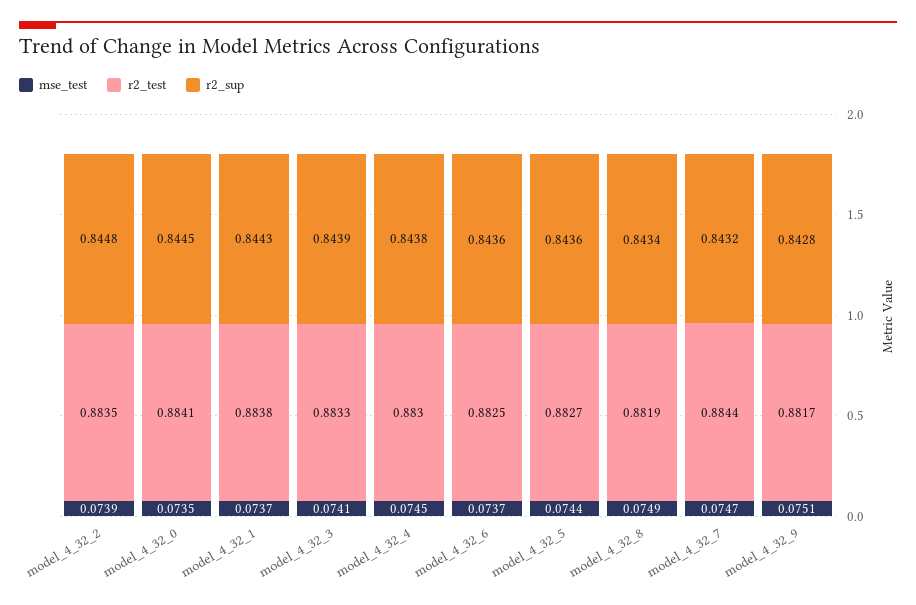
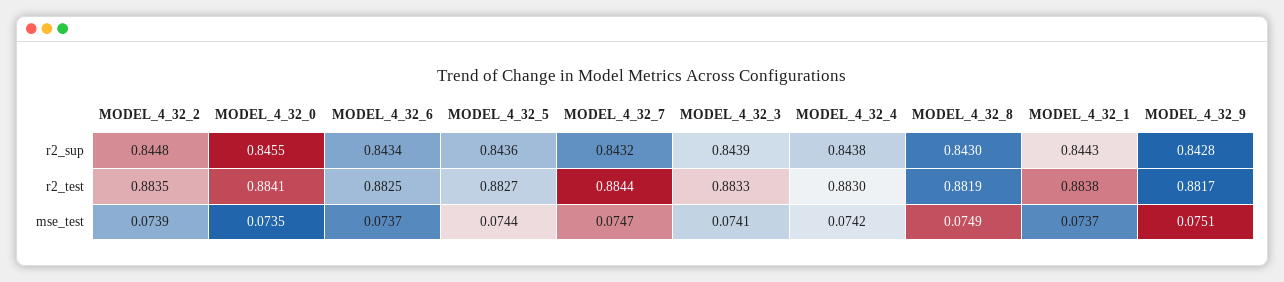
  {
    "mse_test": {
      "model_4_32_2": 0.0739,
      "model_4_32_0": 0.0735,
      "model_4_32_1": 0.0737,
      "model_4_32_3": 0.0741,
-     "model_4_32_4": 0.0745,
+     "model_4_32_4": 0.0742,
      "model_4_32_6": 0.0737,
      "model_4_32_5": 0.0744,
      "model_4_32_8": 0.0749,
      "model_4_32_7": 0.0747,
      "model_4_32_9": 0.0751
    },
    "r2_test": {
      "model_4_32_2": 0.8835,
      "model_4_32_0": 0.8841,
      "model_4_32_1": 0.8838,
      "model_4_32_3": 0.8833,
      "model_4_32_4": 0.883,
      "model_4_32_6": 0.8825,
      "model_4_32_5": 0.8827,
      "model_4_32_8": 0.8819,
      "model_4_32_7": 0.8844,
      "model_4_32_9": 0.8817
    },
    "r2_sup": {
      "model_4_32_2": 0.8448,
-     "model_4_32_0": 0.8445,
+     "model_4_32_0": 0.8455,
      "model_4_32_1": 0.8443,
      "model_4_32_3": 0.8439,
      "model_4_32_4": 0.8438,
-     "model_4_32_6": 0.8436,
+     "model_4_32_6": 0.8434,
      "model_4_32_5": 0.8436,
-     "model_4_32_8": 0.8434,
+     "model_4_32_8": 0.843,
      "model_4_32_7": 0.8432,
      "model_4_32_9": 0.8428
    }
  }

